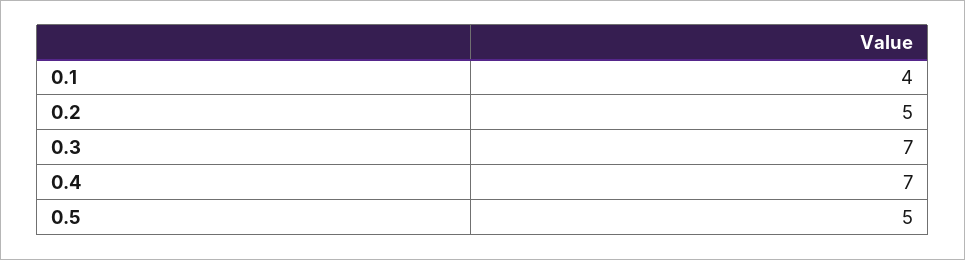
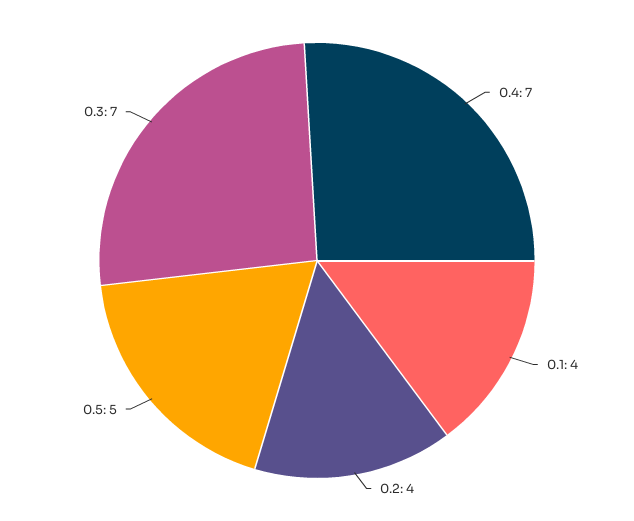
  {
    "0.1": 4,
-   "0.2": 5,
+   "0.2": 4,
    "0.3": 7,
    "0.4": 7,
    "0.5": 5
  }

